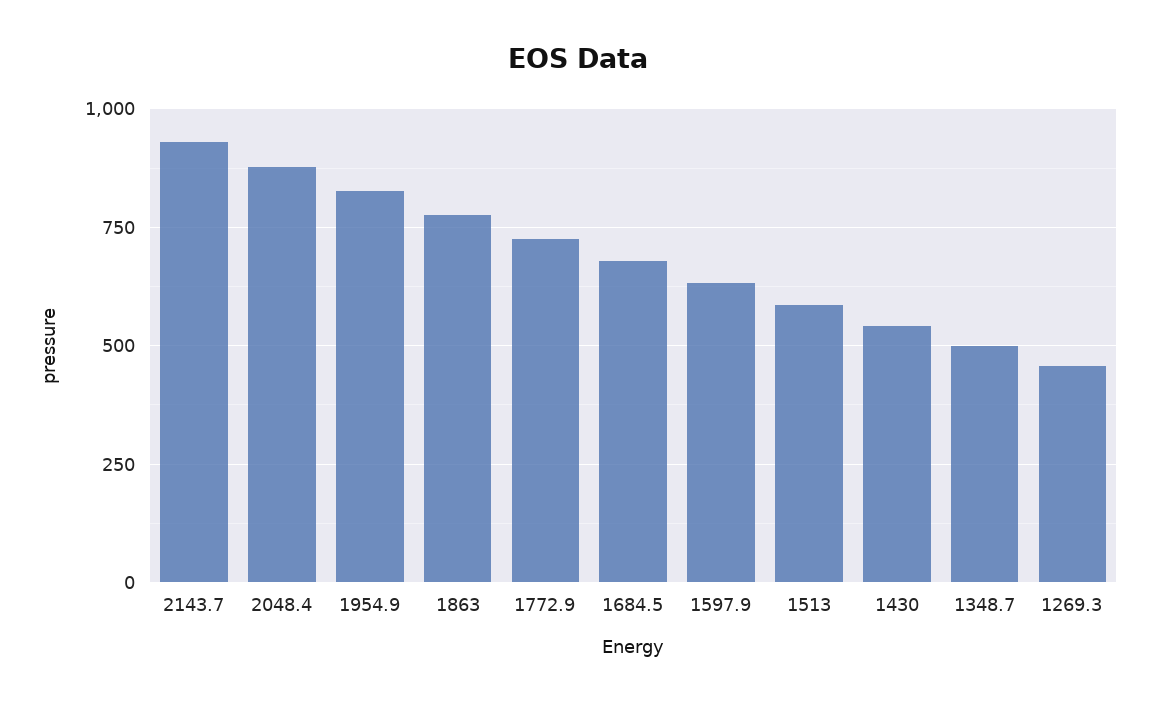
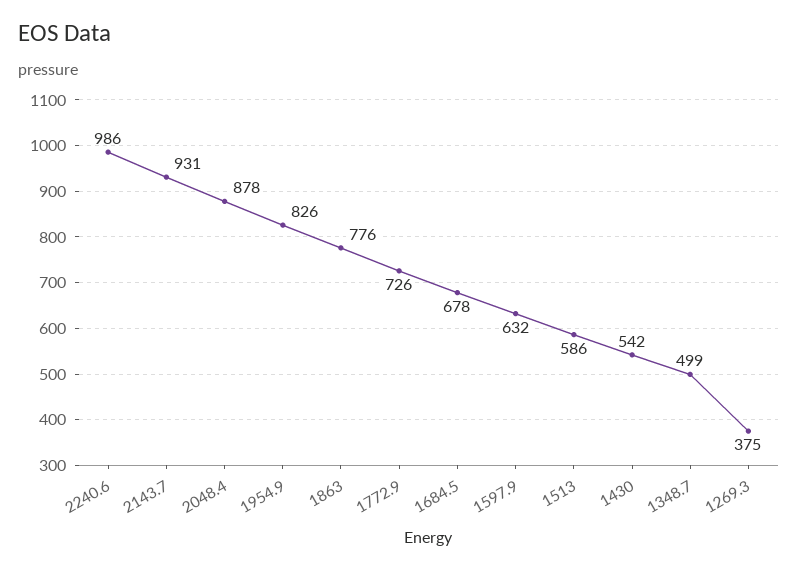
  {
    "2143.7": 931,
    "2048.4": 878,
    "1954.9": 826,
    "1863": 776,
    "1772.9": 726,
    "1684.5": 678,
    "1597.9": 632,
    "1513": 586,
    "1430": 542,
    "1348.7": 499,
-   "1269.3": 450
+   "1269.3": 375,
+   "2240.6": 986
  }

